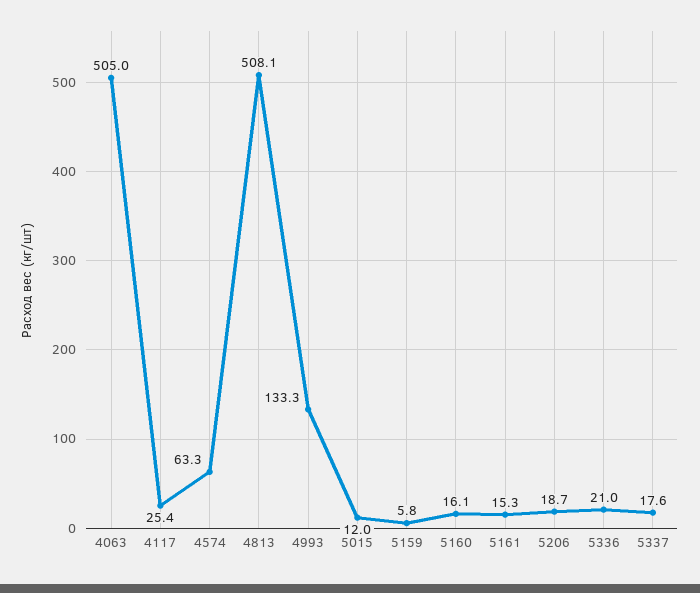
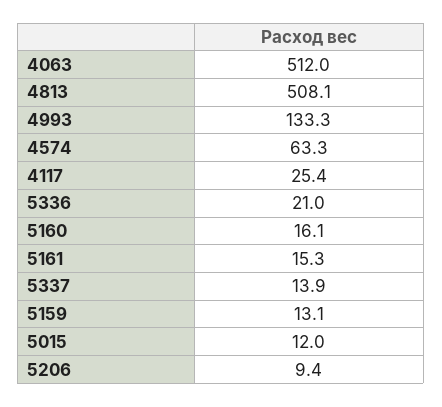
  {
-   "4063": 505,
+   "4063": 512,
    "4117": 25.4,
    "4574": 63.3,
    "4813": 508.1,
    "4993": 133.3,
    "5015": 12,
-   "5159": 5.8,
+   "5159": 13.1,
    "5160": 16.1,
    "5161": 15.3,
-   "5206": 18.7,
+   "5206": 9.4,
    "5336": 21,
-   "5337": 17.6
+   "5337": 13.9
  }

